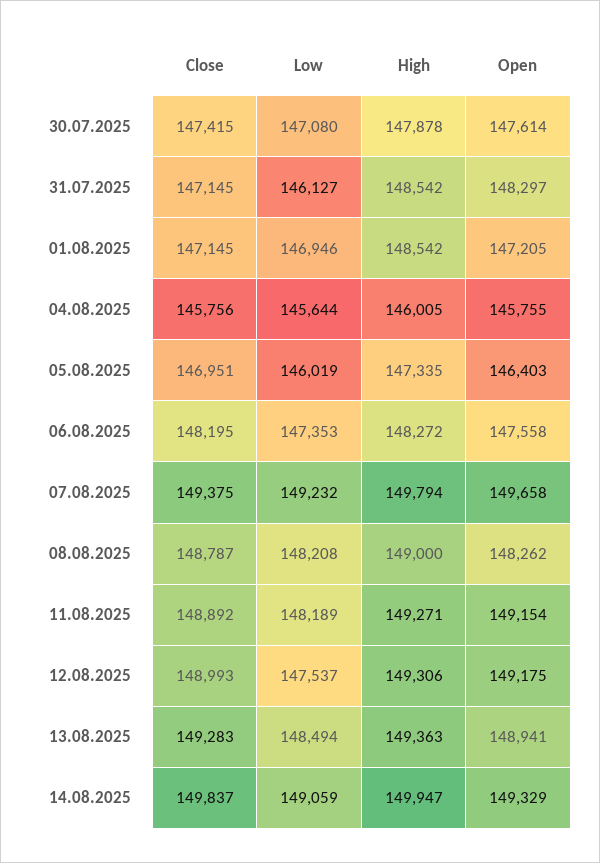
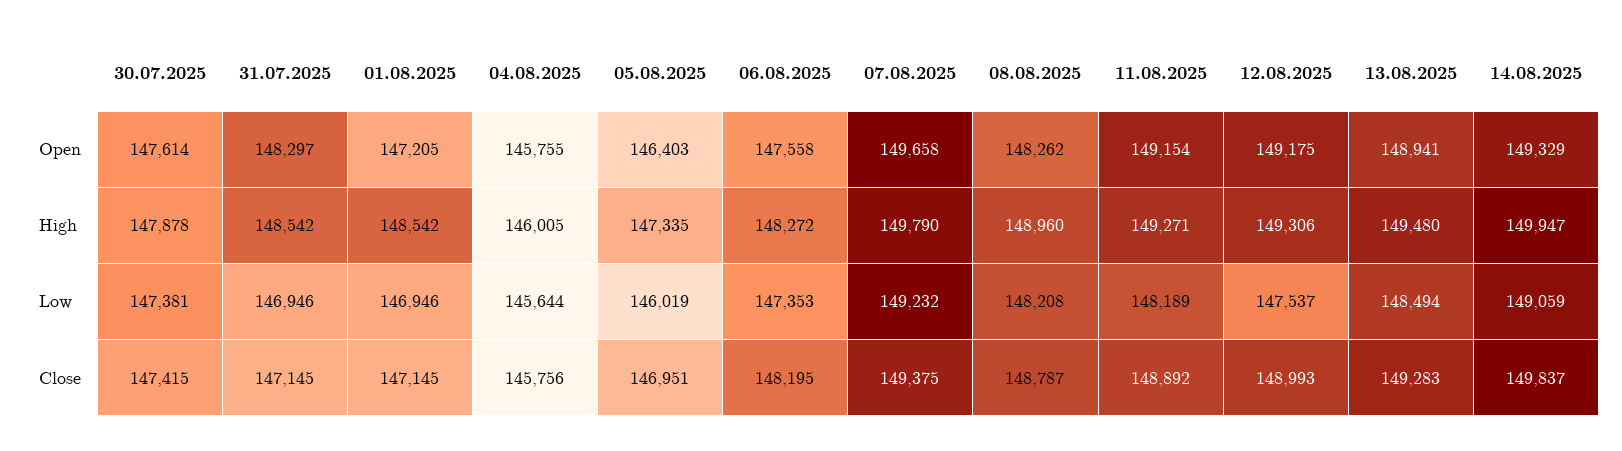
  {
    "Close": {
      "30.07.2025": 147415,
      "31.07.2025": 147145,
      "01.08.2025": 147145,
      "04.08.2025": 145756,
      "05.08.2025": 146951,
      "06.08.2025": 148195,
      "07.08.2025": 149375,
      "08.08.2025": 148787,
      "11.08.2025": 148892,
      "12.08.2025": 148993,
      "13.08.2025": 149283,
      "14.08.2025": 149837
    },
    "Low": {
-     "30.07.2025": 147080,
+     "30.07.2025": 147381,
-     "31.07.2025": 146127,
+     "31.07.2025": 146946,
      "01.08.2025": 146946,
      "04.08.2025": 145644,
      "05.08.2025": 146019,
      "06.08.2025": 147353,
      "07.08.2025": 149232,
      "08.08.2025": 148208,
      "11.08.2025": 148189,
      "12.08.2025": 147537,
      "13.08.2025": 148494,
      "14.08.2025": 149059
    },
    "High": {
      "30.07.2025": 147878,
      "31.07.2025": 148542,
      "01.08.2025": 148542,
      "04.08.2025": 146005,
      "05.08.2025": 147335,
      "06.08.2025": 148272,
-     "07.08.2025": 149794,
+     "07.08.2025": 149790,
-     "08.08.2025": 149000,
+     "08.08.2025": 148960,
      "11.08.2025": 149271,
      "12.08.2025": 149306,
-     "13.08.2025": 149363,
+     "13.08.2025": 149480,
      "14.08.2025": 149947
    },
    "Open": {
      "30.07.2025": 147614,
      "31.07.2025": 148297,
      "01.08.2025": 147205,
      "04.08.2025": 145755,
      "05.08.2025": 146403,
      "06.08.2025": 147558,
      "07.08.2025": 149658,
      "08.08.2025": 148262,
      "11.08.2025": 149154,
      "12.08.2025": 149175,
      "13.08.2025": 148941,
      "14.08.2025": 149329
    }
  }

